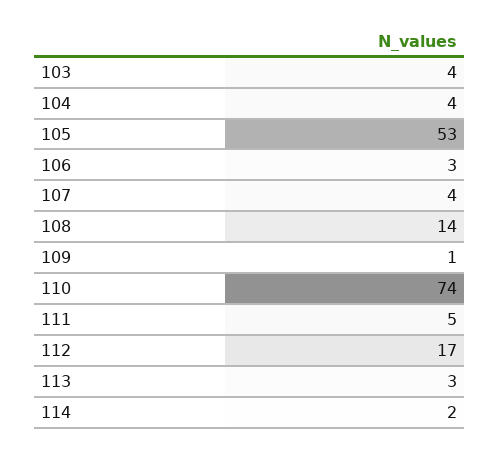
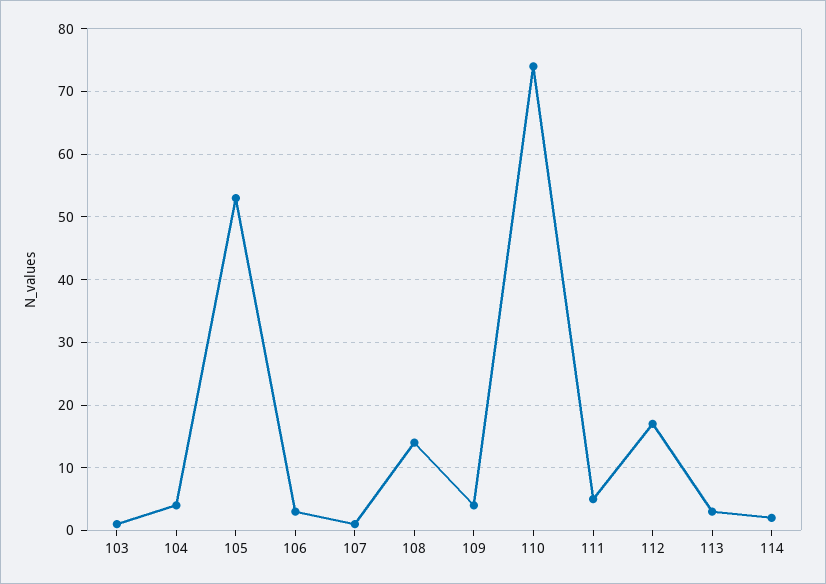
  {
-   "103": 4,
+   "103": 1,
    "104": 4,
    "105": 53,
    "106": 3,
-   "107": 4,
+   "107": 1,
    "108": 14,
-   "109": 1,
+   "109": 4,
    "110": 74,
    "111": 5,
    "112": 17,
    "113": 3,
    "114": 2
  }

